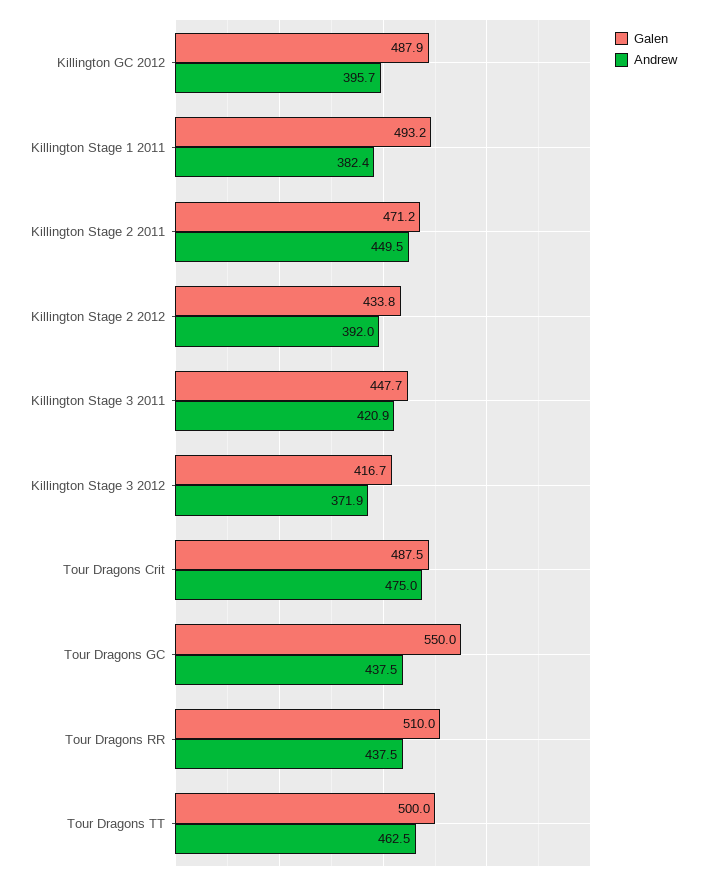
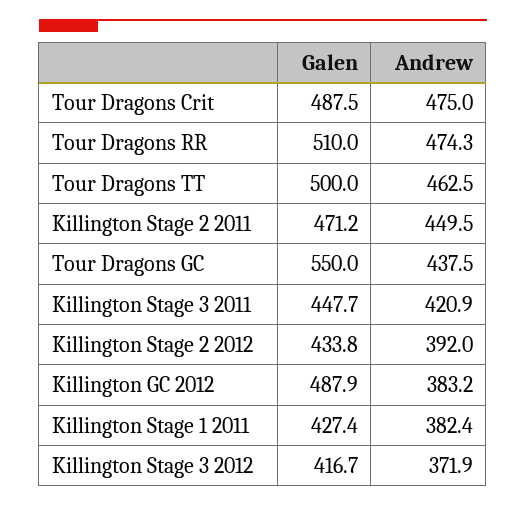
  {
    "Galen": {
      "Killington GC 2012": 487.9,
-     "Killington Stage 1 2011": 493.2,
+     "Killington Stage 1 2011": 427.4,
      "Killington Stage 2 2011": 471.2,
      "Killington Stage 2 2012": 433.8,
      "Killington Stage 3 2011": 447.7,
      "Killington Stage 3 2012": 416.7,
      "Tour Dragons Crit": 487.5,
      "Tour Dragons GC": 550,
      "Tour Dragons RR": 510,
      "Tour Dragons TT": 500
    },
    "Andrew": {
-     "Killington GC 2012": 395.7,
+     "Killington GC 2012": 383.2,
      "Killington Stage 1 2011": 382.4,
      "Killington Stage 2 2011": 449.5,
      "Killington Stage 2 2012": 392,
      "Killington Stage 3 2011": 420.9,
      "Killington Stage 3 2012": 371.9,
      "Tour Dragons Crit": 475,
      "Tour Dragons GC": 437.5,
-     "Tour Dragons RR": 437.5,
+     "Tour Dragons RR": 474.3,
      "Tour Dragons TT": 462.5
    }
  }

